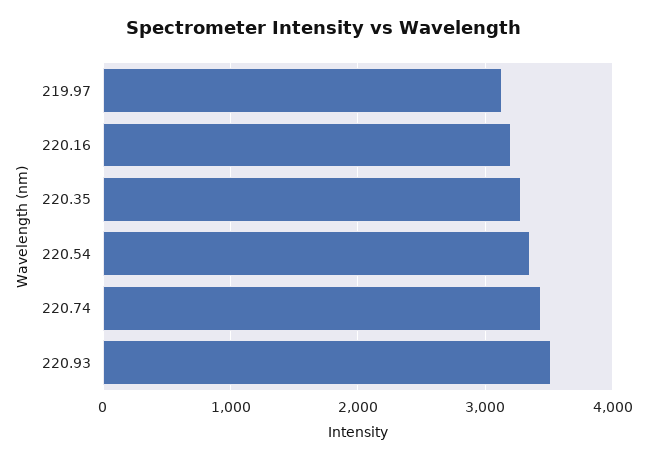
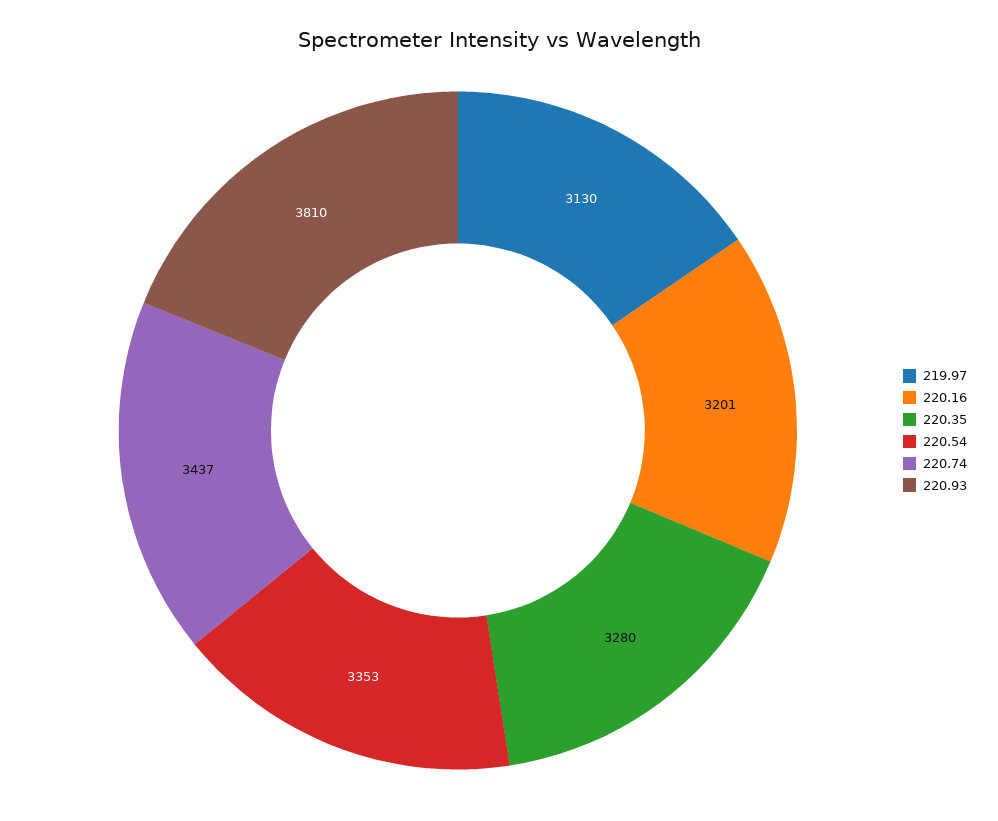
  {
    "219.97": 3130,
    "220.16": 3201,
    "220.35": 3280,
    "220.54": 3353,
    "220.74": 3437,
-   "220.93": 3500
+   "220.93": 3810
  }

